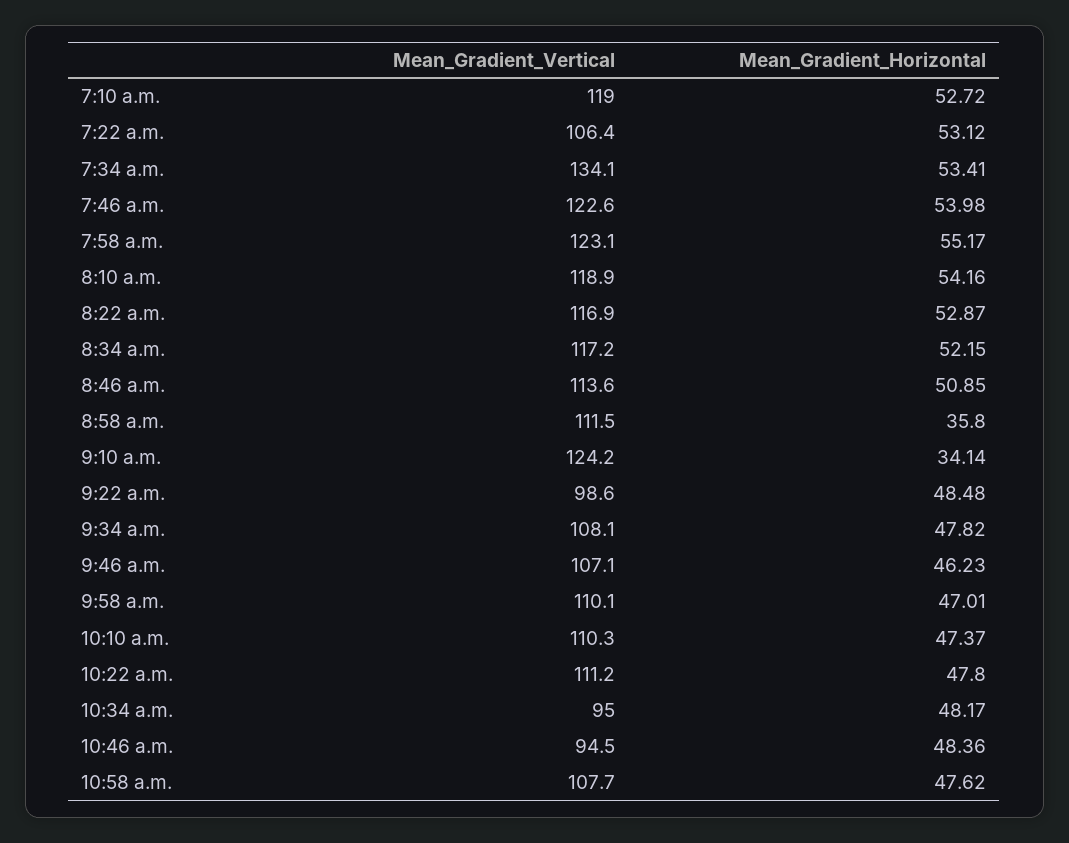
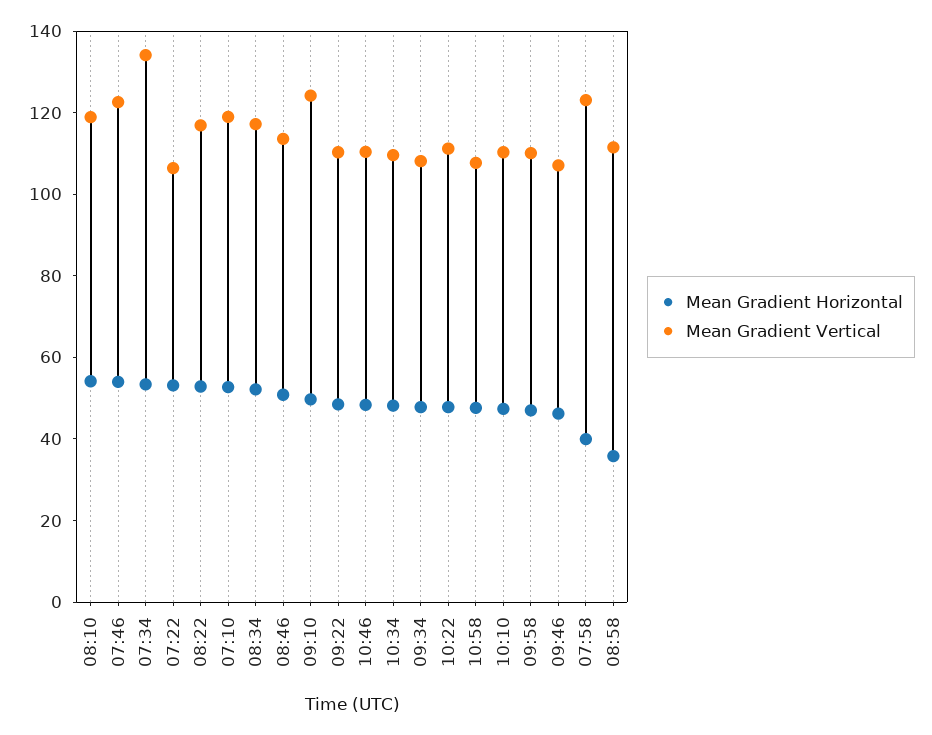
  {
    "Mean_Gradient_Vertical": {
      "7:10 a.m.": 119,
      "7:22 a.m.": 106.4,
      "7:34 a.m.": 134.1,
      "7:46 a.m.": 122.6,
      "7:58 a.m.": 123.1,
      "8:10 a.m.": 118.9,
      "8:22 a.m.": 116.9,
      "8:34 a.m.": 117.2,
      "8:46 a.m.": 113.6,
      "8:58 a.m.": 111.5,
      "9:10 a.m.": 124.2,
-     "9:22 a.m.": 98.6,
+     "9:22 a.m.": 110,
      "9:34 a.m.": 108.1,
      "9:46 a.m.": 107.1,
      "9:58 a.m.": 110.1,
      "10:10 a.m.": 110.3,
      "10:22 a.m.": 111.2,
-     "10:34 a.m.": 95,
+     "10:34 a.m.": 110,
-     "10:46 a.m.": 94.5,
+     "10:46 a.m.": 110,
      "10:58 a.m.": 107.7
    },
    "Mean_Gradient_Horizontal": {
      "7:10 a.m.": 52.72,
      "7:22 a.m.": 53.12,
      "7:34 a.m.": 53.41,
      "7:46 a.m.": 53.98,
-     "7:58 a.m.": 55.17,
+     "7:58 a.m.": 40,
      "8:10 a.m.": 54.16,
      "8:22 a.m.": 52.87,
      "8:34 a.m.": 52.15,
      "8:46 a.m.": 50.85,
      "8:58 a.m.": 35.8,
-     "9:10 a.m.": 34.14,
+     "9:10 a.m.": 50,
      "9:22 a.m.": 48.48,
      "9:34 a.m.": 47.82,
      "9:46 a.m.": 46.23,
      "9:58 a.m.": 47.01,
      "10:10 a.m.": 47.37,
      "10:22 a.m.": 47.8,
      "10:34 a.m.": 48.17,
      "10:46 a.m.": 48.36,
      "10:58 a.m.": 47.62
    }
  }

